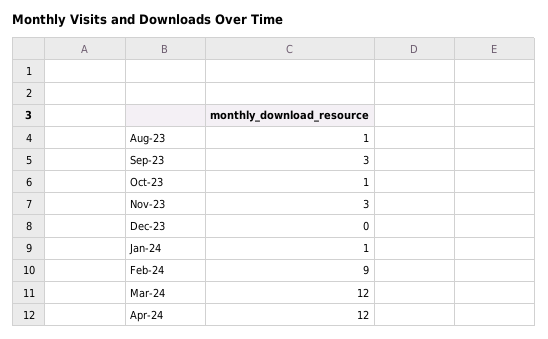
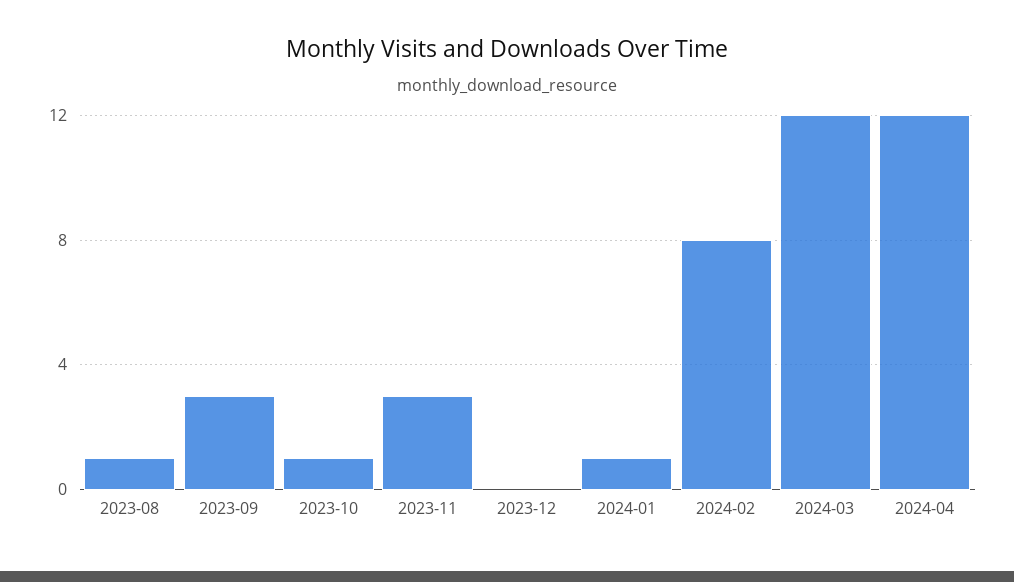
  {
    "Aug-23": 1,
    "Sep-23": 3,
    "Oct-23": 1,
    "Nov-23": 3,
    "Dec-23": 0,
    "Jan-24": 1,
-   "Feb-24": 9,
+   "Feb-24": 8,
    "Mar-24": 12,
    "Apr-24": 12
  }

